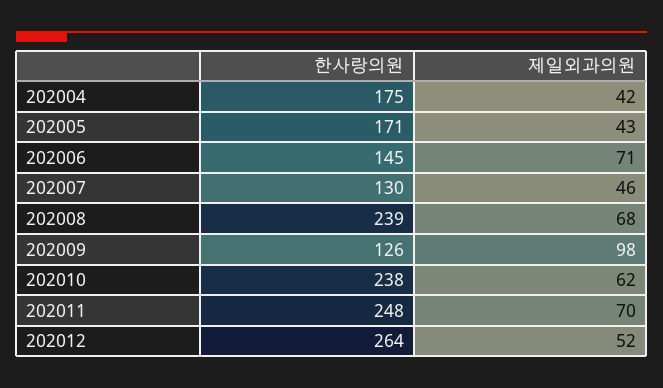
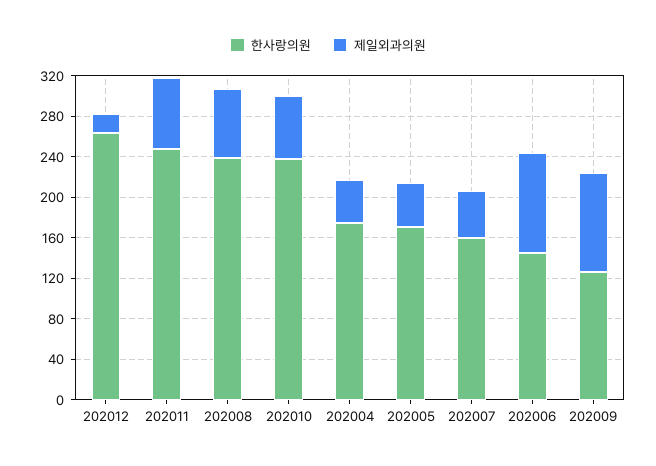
  {
    "한사랑의원": {
      "202004": 175,
      "202005": 171,
      "202006": 145,
-     "202007": 130,
+     "202007": 160,
      "202008": 239,
      "202009": 126,
      "202010": 238,
      "202011": 248,
      "202012": 264
    },
    "제일외과의원": {
      "202004": 42,
      "202005": 43,
-     "202006": 71,
+     "202006": 100,
      "202007": 46,
      "202008": 68,
      "202009": 98,
      "202010": 62,
      "202011": 70,
-     "202012": 52
+     "202012": 20
    }
  }

